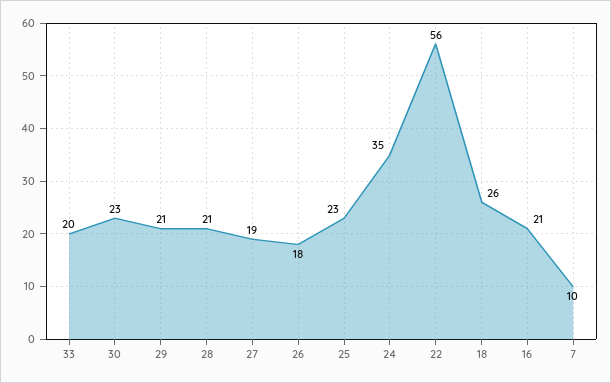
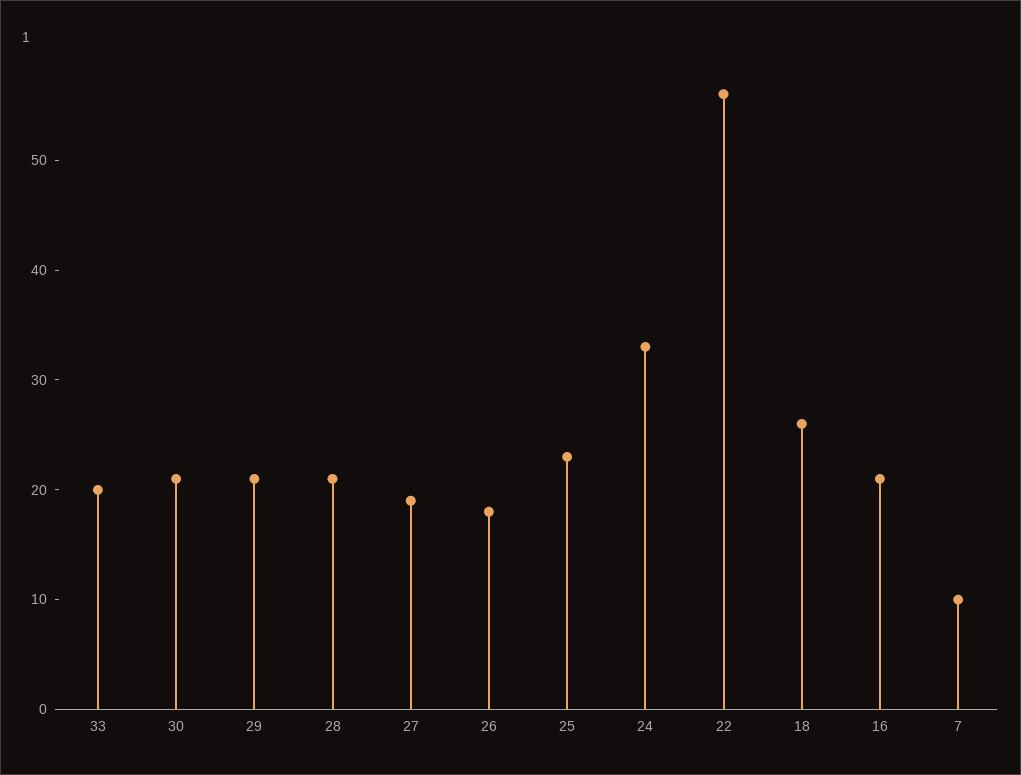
  {
    "33": 20,
-   "30": 23,
+   "30": 21,
    "29": 21,
    "28": 21,
    "27": 19,
    "26": 18,
    "25": 23,
-   "24": 35,
+   "24": 33,
    "22": 56,
    "18": 26,
    "16": 21,
    "7": 10
  }

